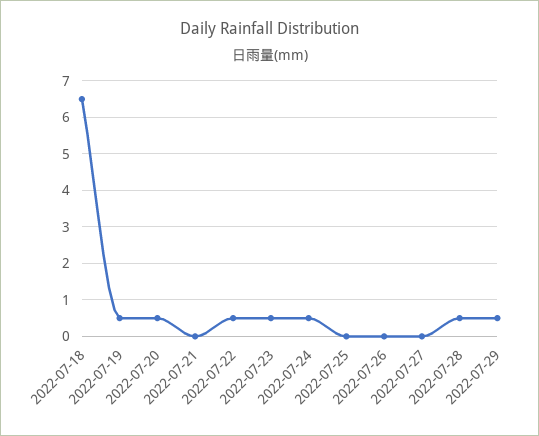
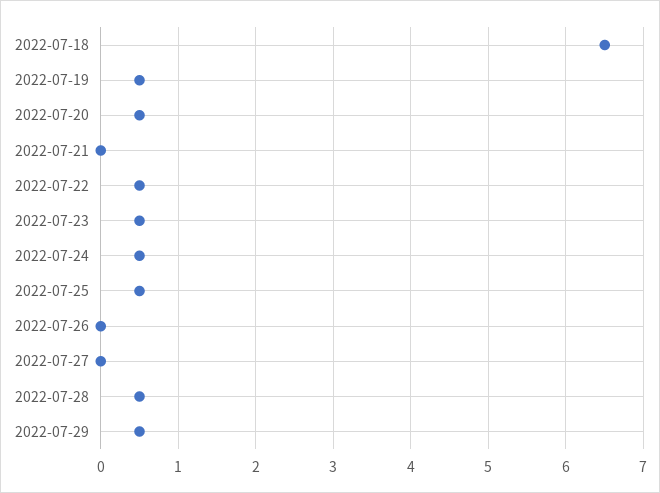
  {
    "2022-07-18": 6.5,
    "2022-07-19": 0.5,
    "2022-07-20": 0.5,
    "2022-07-21": 0,
    "2022-07-22": 0.5,
    "2022-07-23": 0.5,
    "2022-07-24": 0.5,
-   "2022-07-25": 0,
+   "2022-07-25": 0.5,
    "2022-07-26": 0,
    "2022-07-27": 0,
    "2022-07-28": 0.5,
    "2022-07-29": 0.5
  }

